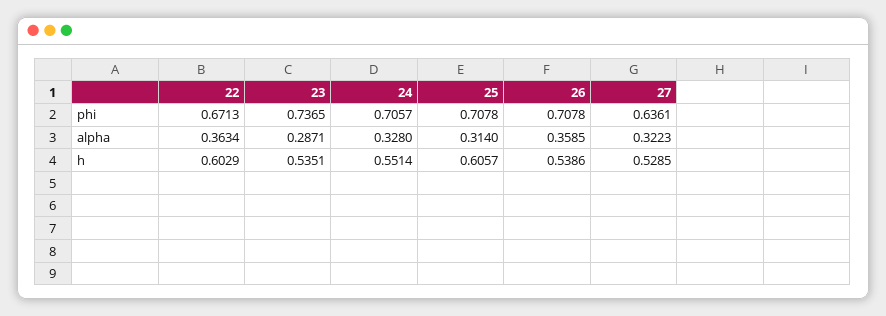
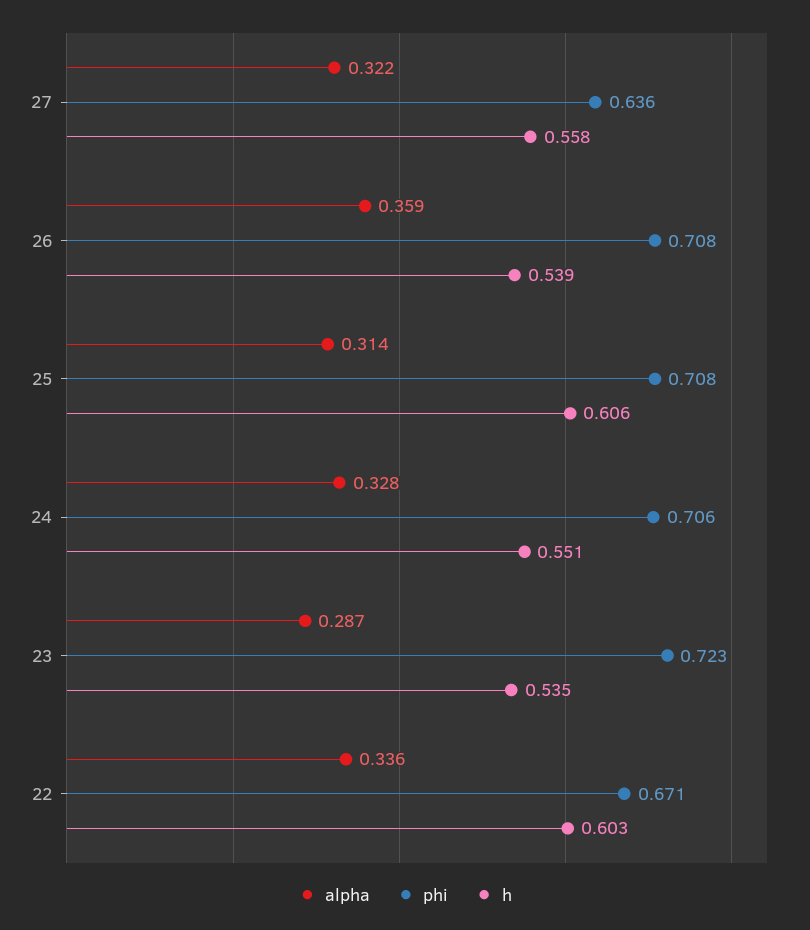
  {
    "phi": {
      "22": 0.6713,
-     "23": 0.7365,
+     "23": 0.723,
      "24": 0.7057,
      "25": 0.7078,
      "26": 0.7078,
      "27": 0.6361
    },
    "alpha": {
-     "22": 0.3634,
+     "22": 0.336,
      "23": 0.2871,
      "24": 0.328,
      "25": 0.314,
      "26": 0.3585,
      "27": 0.3223
    },
    "h": {
      "22": 0.6029,
      "23": 0.5351,
      "24": 0.5514,
      "25": 0.6057,
      "26": 0.5386,
-     "27": 0.5285
+     "27": 0.558
    }
  }

